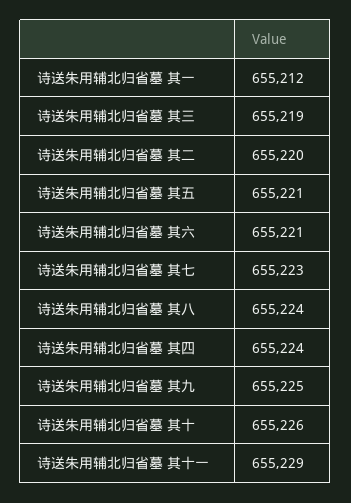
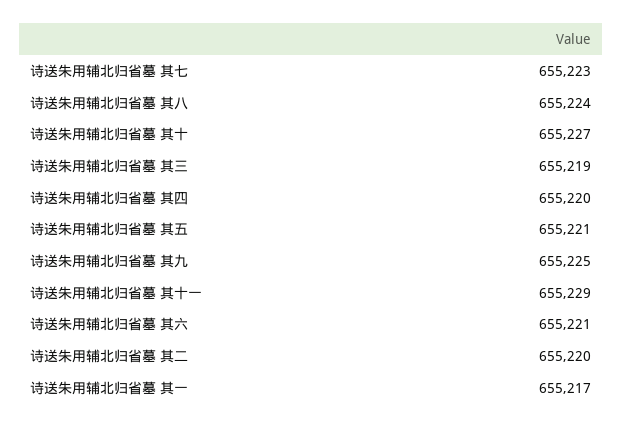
  {
-   "诗送朱用辅北归省墓 其一": 655212,
+   "诗送朱用辅北归省墓 其一": 655217,
    "诗送朱用辅北归省墓 其三": 655219,
    "诗送朱用辅北归省墓 其二": 655220,
    "诗送朱用辅北归省墓 其五": 655221,
    "诗送朱用辅北归省墓 其六": 655221,
    "诗送朱用辅北归省墓 其七": 655223,
    "诗送朱用辅北归省墓 其八": 655224,
-   "诗送朱用辅北归省墓 其四": 655224,
+   "诗送朱用辅北归省墓 其四": 655220,
    "诗送朱用辅北归省墓 其九": 655225,
-   "诗送朱用辅北归省墓 其十": 655226,
+   "诗送朱用辅北归省墓 其十": 655227,
    "诗送朱用辅北归省墓 其十一": 655229
  }

